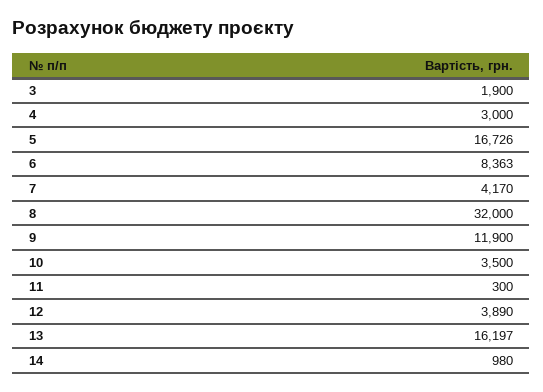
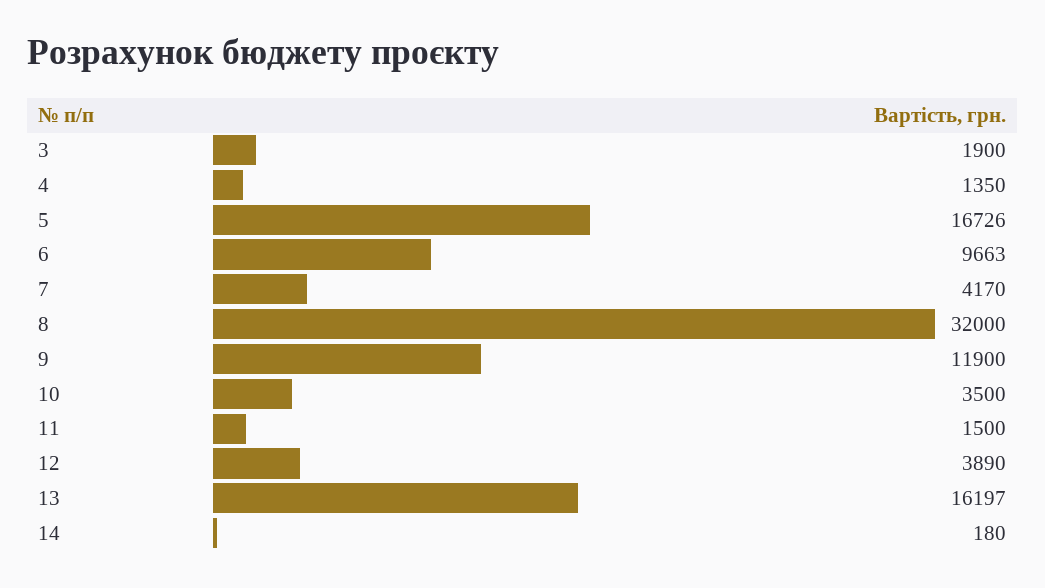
  {
    "3": 1900,
-   "4": 3000,
+   "4": 1350,
    "5": 16726,
-   "6": 8363,
+   "6": 9663,
    "7": 4170,
    "8": 32000,
    "9": 11900,
    "10": 3500,
-   "11": 300,
+   "11": 1500,
    "12": 3890,
    "13": 16197,
-   "14": 980
+   "14": 180
  }

